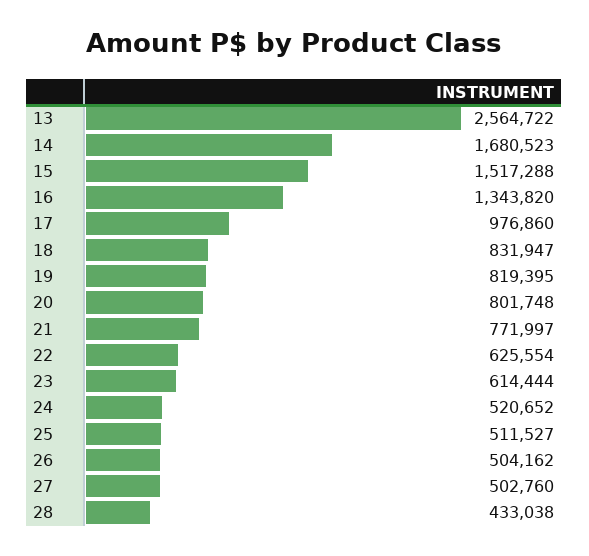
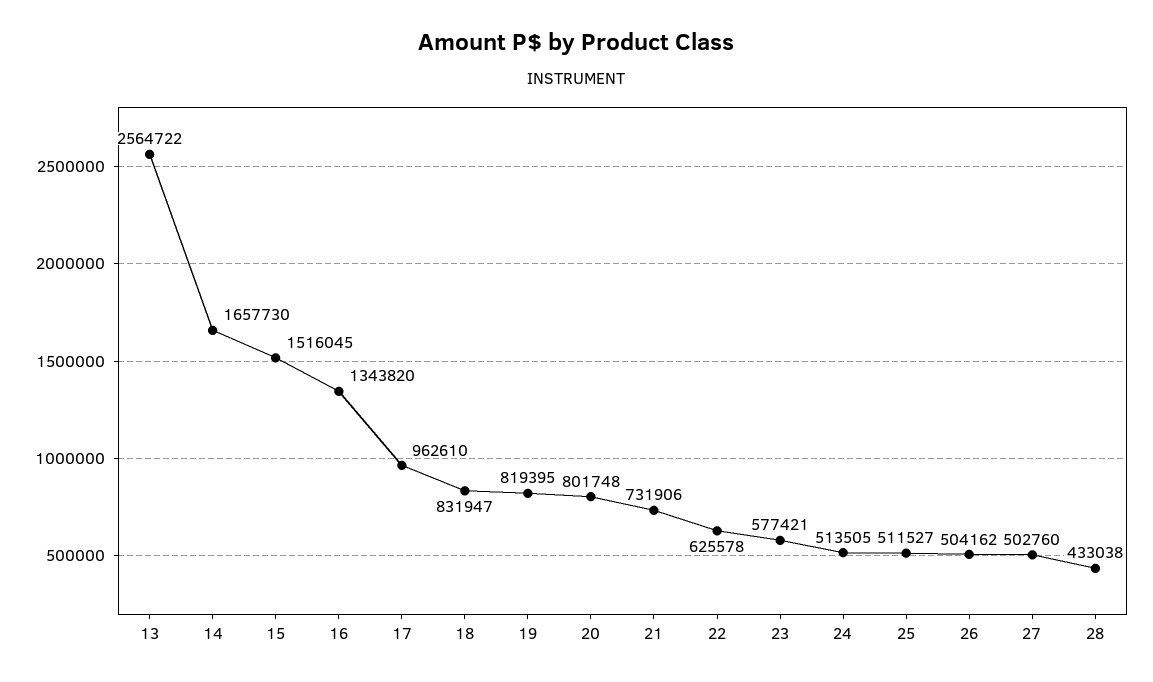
  {
    "13": 2564722,
-   "14": 1680523,
+   "14": 1657730,
-   "15": 1517288,
+   "15": 1516045,
    "16": 1343820,
-   "17": 976860,
+   "17": 962610,
    "18": 831947,
    "19": 819395,
    "20": 801748,
-   "21": 771997,
+   "21": 731906,
-   "22": 625554,
+   "22": 625578,
-   "23": 614444,
+   "23": 577421,
-   "24": 520652,
+   "24": 513505,
    "25": 511527,
    "26": 504162,
    "27": 502760,
    "28": 433038
  }

